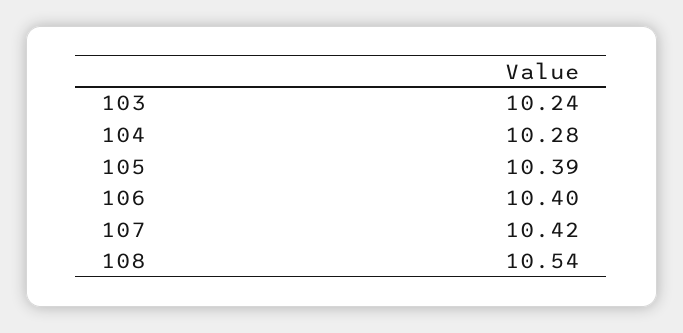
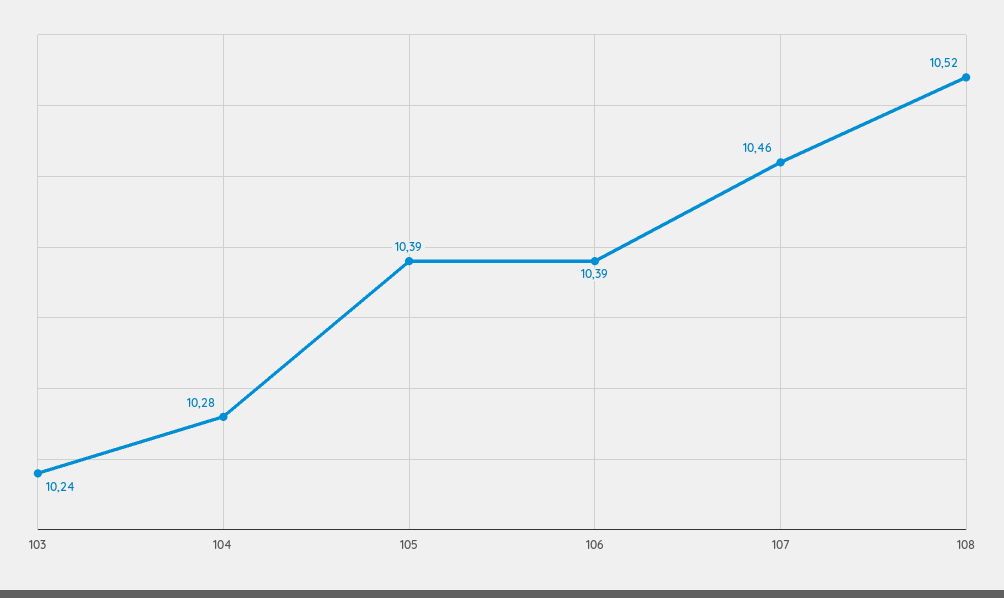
  {
    "103": 10.24,
    "104": 10.28,
    "105": 10.39,
-   "106": 10.4,
+   "106": 10.39,
-   "107": 10.42,
+   "107": 10.46,
-   "108": 10.54
+   "108": 10.52
  }

